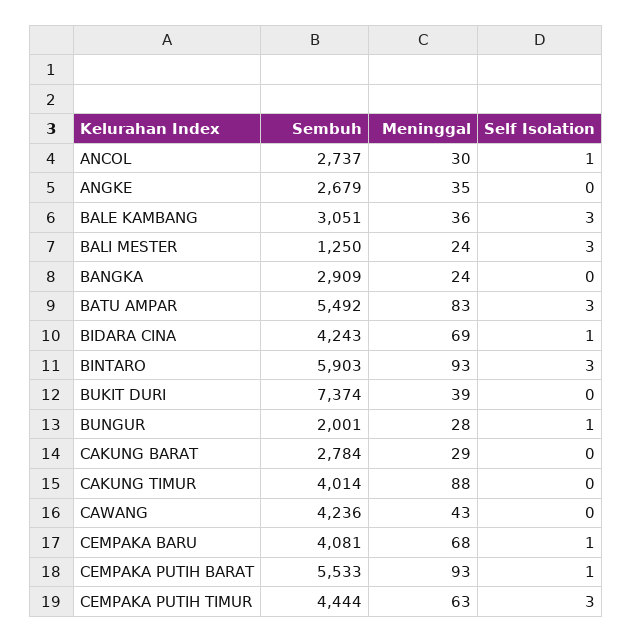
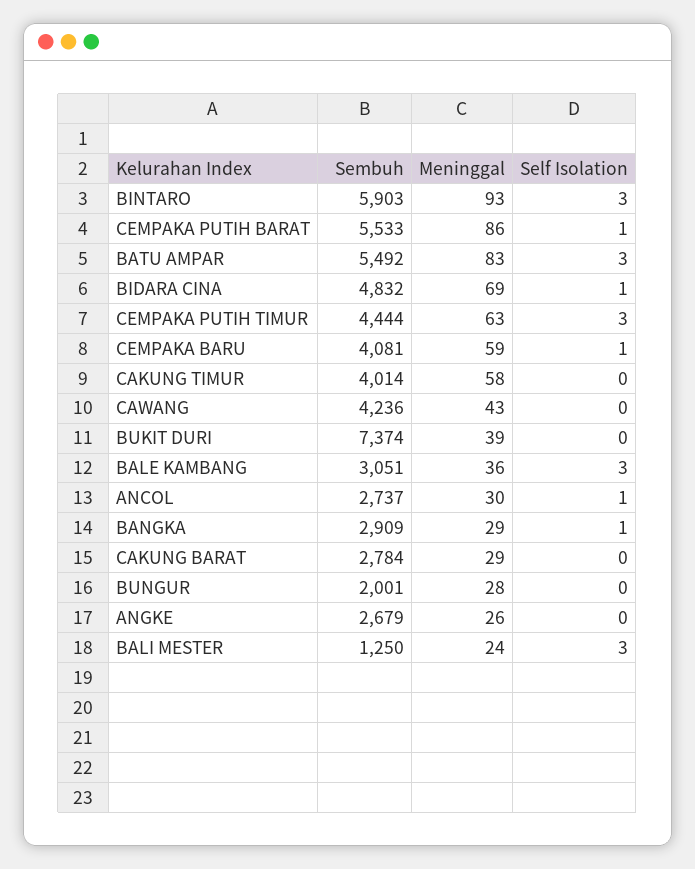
  {
    "Sembuh": {
      "ANCOL": 2737,
      "ANGKE": 2679,
      "BALE KAMBANG": 3051,
      "BALI MESTER": 1250,
      "BANGKA": 2909,
      "BATU AMPAR": 5492,
-     "BIDARA CINA": 4243,
+     "BIDARA CINA": 4832,
      "BINTARO": 5903,
      "BUKIT DURI": 7374,
      "BUNGUR": 2001,
      "CAKUNG BARAT": 2784,
      "CAKUNG TIMUR": 4014,
      "CAWANG": 4236,
      "CEMPAKA BARU": 4081,
      "CEMPAKA PUTIH BARAT": 5533,
      "CEMPAKA PUTIH TIMUR": 4444
    },
    "Meninggal": {
      "ANCOL": 30,
-     "ANGKE": 35,
+     "ANGKE": 26,
      "BALE KAMBANG": 36,
      "BALI MESTER": 24,
-     "BANGKA": 24,
+     "BANGKA": 29,
      "BATU AMPAR": 83,
      "BIDARA CINA": 69,
      "BINTARO": 93,
      "BUKIT DURI": 39,
      "BUNGUR": 28,
      "CAKUNG BARAT": 29,
-     "CAKUNG TIMUR": 88,
+     "CAKUNG TIMUR": 58,
      "CAWANG": 43,
-     "CEMPAKA BARU": 68,
+     "CEMPAKA BARU": 59,
-     "CEMPAKA PUTIH BARAT": 93,
+     "CEMPAKA PUTIH BARAT": 86,
      "CEMPAKA PUTIH TIMUR": 63
    },
    "Self Isolation": {
      "ANCOL": 1,
      "ANGKE": 0,
      "BALE KAMBANG": 3,
      "BALI MESTER": 3,
-     "BANGKA": 0,
+     "BANGKA": 1,
      "BATU AMPAR": 3,
      "BIDARA CINA": 1,
      "BINTARO": 3,
      "BUKIT DURI": 0,
-     "BUNGUR": 1,
+     "BUNGUR": 0,
      "CAKUNG BARAT": 0,
      "CAKUNG TIMUR": 0,
      "CAWANG": 0,
      "CEMPAKA BARU": 1,
      "CEMPAKA PUTIH BARAT": 1,
      "CEMPAKA PUTIH TIMUR": 3
    }
  }

